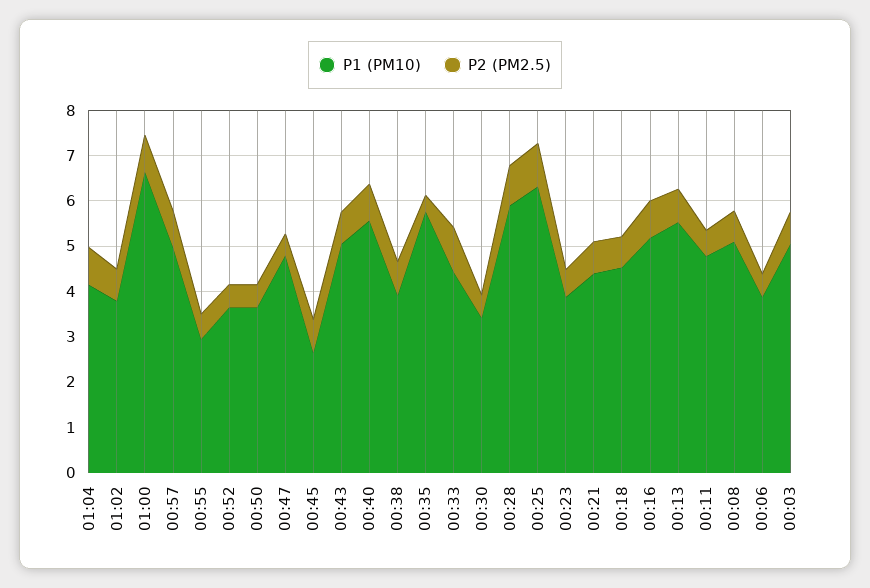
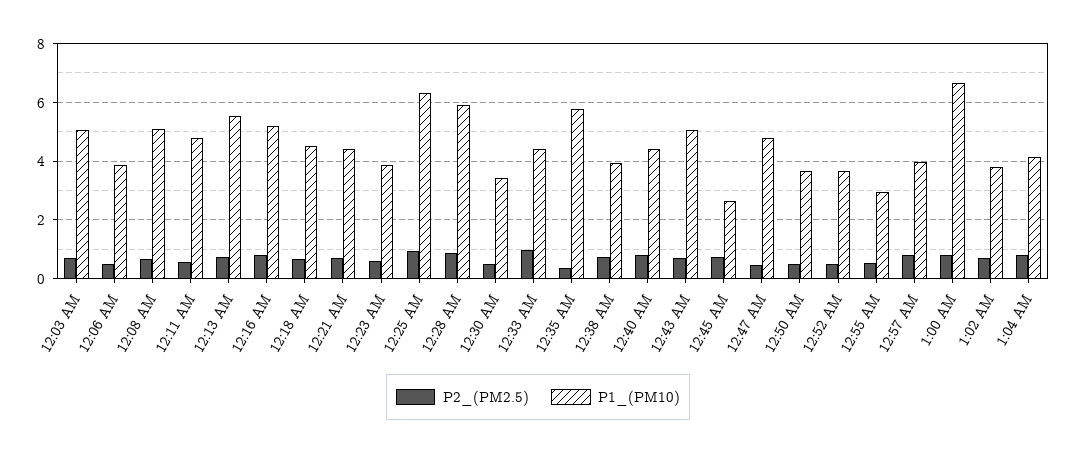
  {
    "P1 (PM10)": {
      "01:04": 4.2,
      "01:02": 3.8,
      "01:00": 6.6,
-     "00:57": 5,
+     "00:57": 4,
      "00:55": 3,
      "00:52": 3.6,
      "00:50": 3.6,
      "00:47": 4.8,
      "00:45": 2.6,
      "00:43": 5,
-     "00:40": 5.6,
+     "00:40": 4.5,
      "00:38": 4,
      "00:35": 5.8,
      "00:33": 4.4,
      "00:30": 3.4,
      "00:28": 6,
      "00:25": 6.4,
      "00:23": 3.8,
      "00:21": 4.4,
      "00:18": 4.6,
      "00:16": 5.2,
      "00:13": 5.6,
      "00:11": 4.8,
      "00:08": 5.2,
      "00:06": 3.8,
      "00:03": 5
    },
    "P2 (PM2.5)": {
      "01:04": 0.8,
      "01:02": 0.8,
      "01:00": 0.8,
      "00:57": 0.8,
      "00:55": 0.6,
      "00:52": 0.6,
      "00:50": 0.6,
      "00:47": 0.4,
      "00:45": 0.8,
      "00:43": 0.8,
      "00:40": 0.8,
      "00:38": 0.8,
      "00:35": 0.4,
      "00:33": 1,
      "00:30": 0.6,
      "00:28": 0.8,
      "00:25": 1,
      "00:23": 0.6,
      "00:21": 0.8,
      "00:18": 0.6,
      "00:16": 0.8,
      "00:13": 0.8,
      "00:11": 0.6,
      "00:08": 0.6,
      "00:06": 0.6,
      "00:03": 0.8
    }
  }

